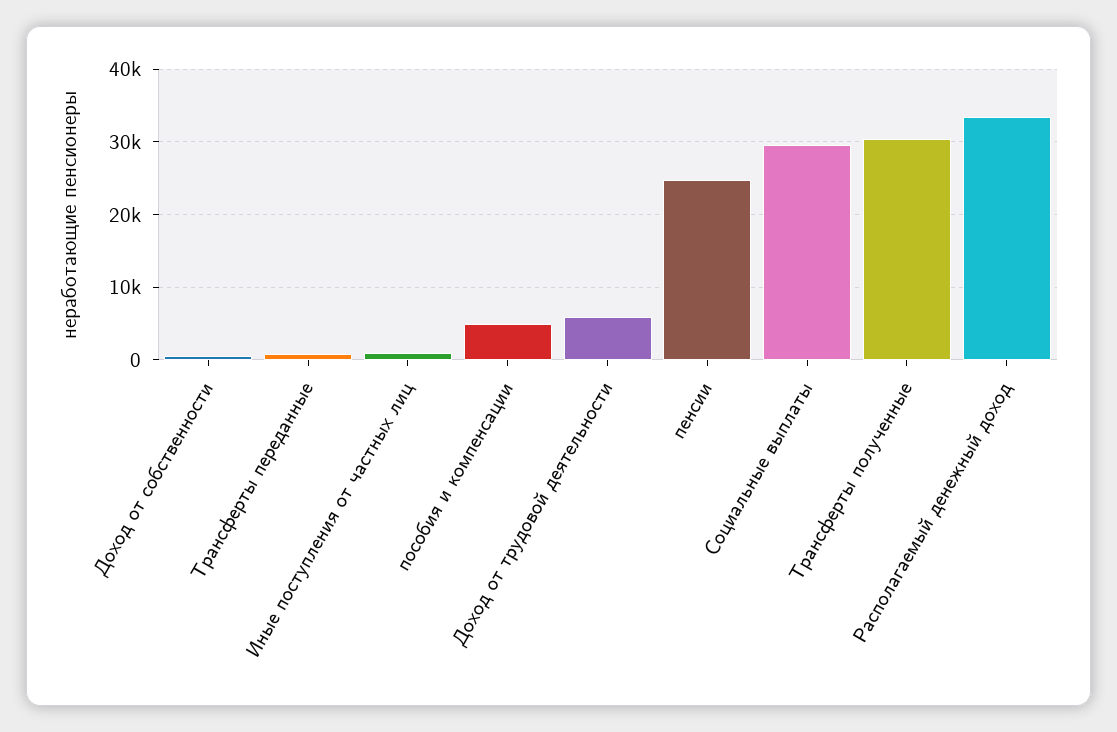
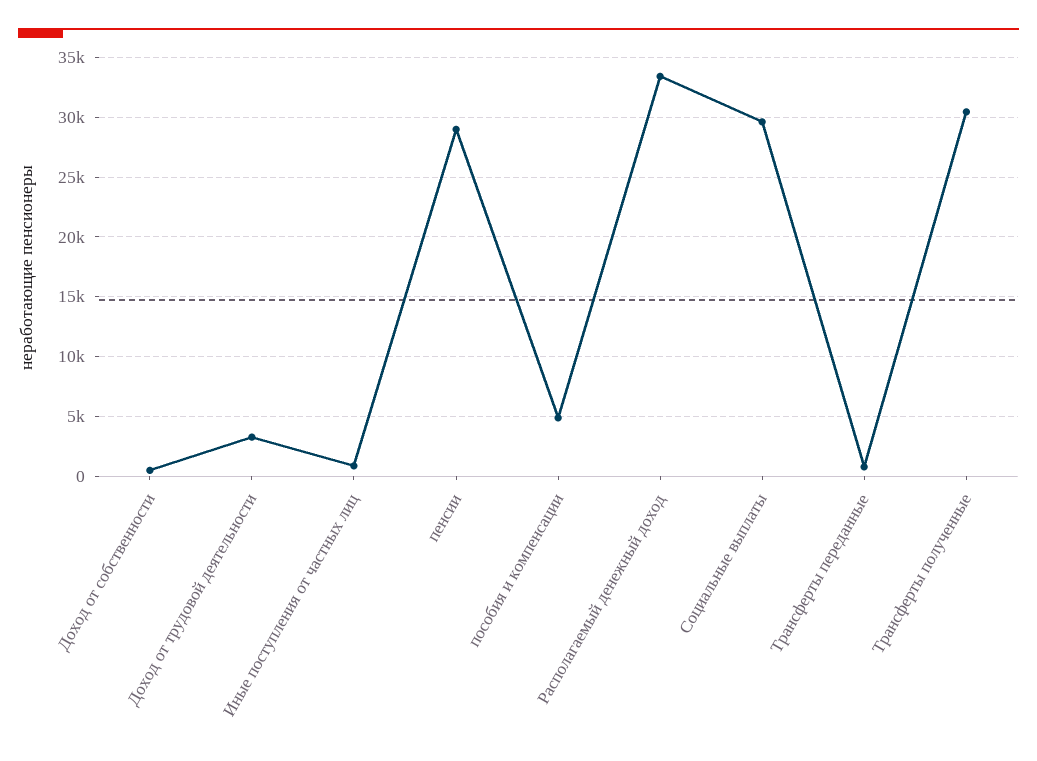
  {
    "Доход от собственности": 0,
    "Трансферты переданные": 1000,
    "Иные поступления от частных лиц": 1000,
    "пособия и компенсации": 5000,
-   "Доход от трудовой деятельности": 6000,
+   "Доход от трудовой деятельности": 3000,
-   "пенсии": 25000,
+   "пенсии": 29000,
    "Социальные выплаты": 30000,
    "Трансферты полученные": 30000,
    "Располагаемый денежный доход": 33000
  }

